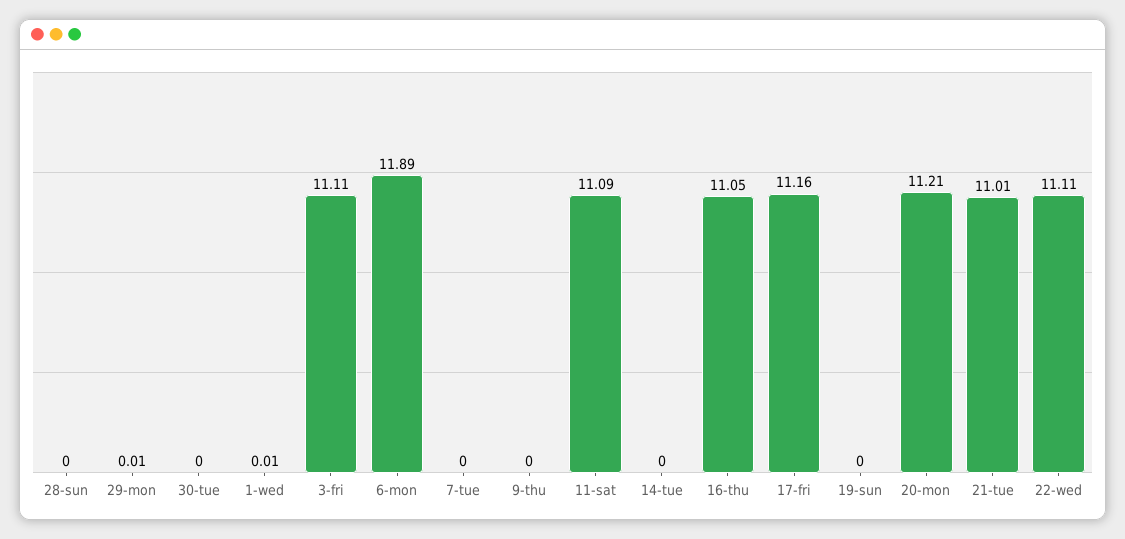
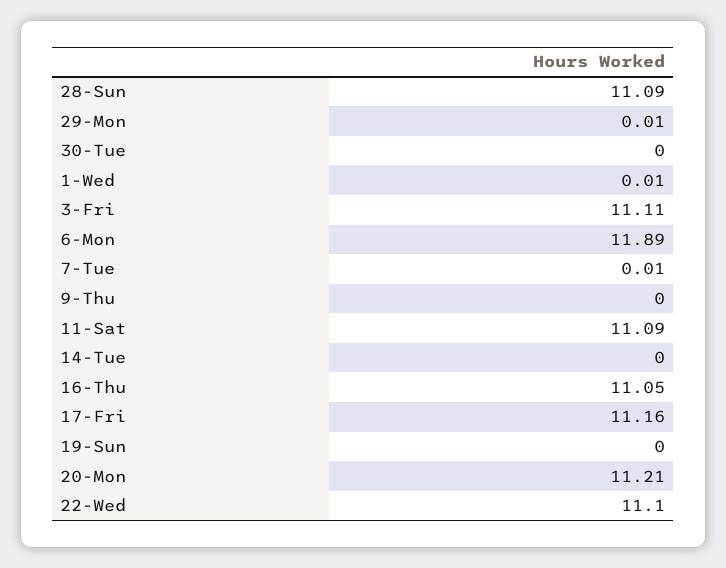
  {
-   "28-sun": 0,
+   "28-sun": 11.09,
    "29-mon": 0.01,
    "30-tue": 0,
    "1-wed": 0.01,
    "3-fri": 11.11,
    "6-mon": 11.89,
-   "7-tue": 0,
+   "7-tue": 0.01,
    "9-thu": 0,
    "11-sat": 11.09,
    "14-tue": 0,
    "16-thu": 11.05,
    "17-fri": 11.16,
    "19-sun": 0,
    "20-mon": 11.21,
-   "21-tue": 11.01,
-   "22-wed": 11.11
+   "22-wed": 11.1
  }

